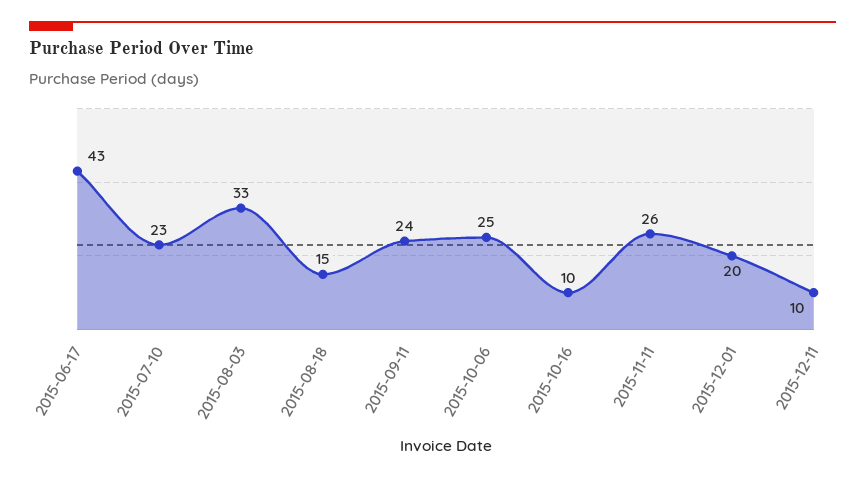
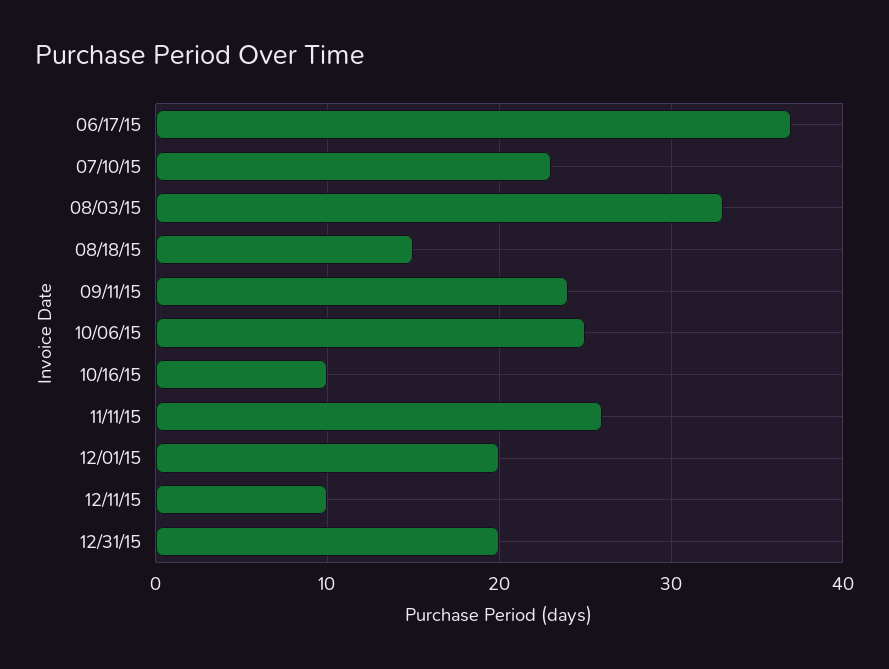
  {
-   "2015-06-17": 43,
+   "2015-06-17": 37,
    "2015-07-10": 23,
    "2015-08-03": 33,
    "2015-08-18": 15,
    "2015-09-11": 24,
    "2015-10-06": 25,
    "2015-10-16": 10,
    "2015-11-11": 26,
    "2015-12-01": 20,
-   "2015-12-11": 10
+   "2015-12-11": 10,
+   "12/31/15": 20
  }

